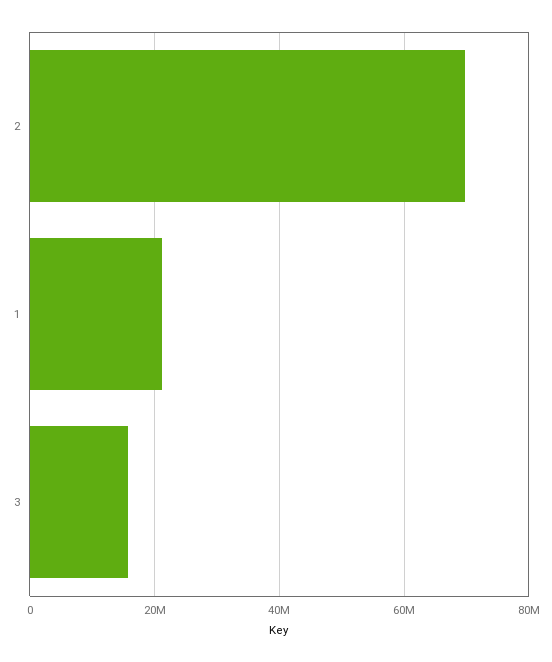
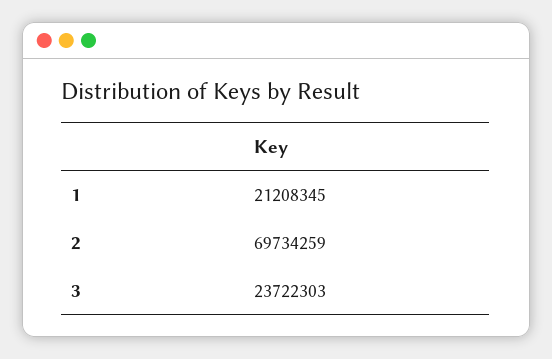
  {
    "2": 69734259,
    "1": 21208345,
-   "3": 16000000
+   "3": 23722303
  }

